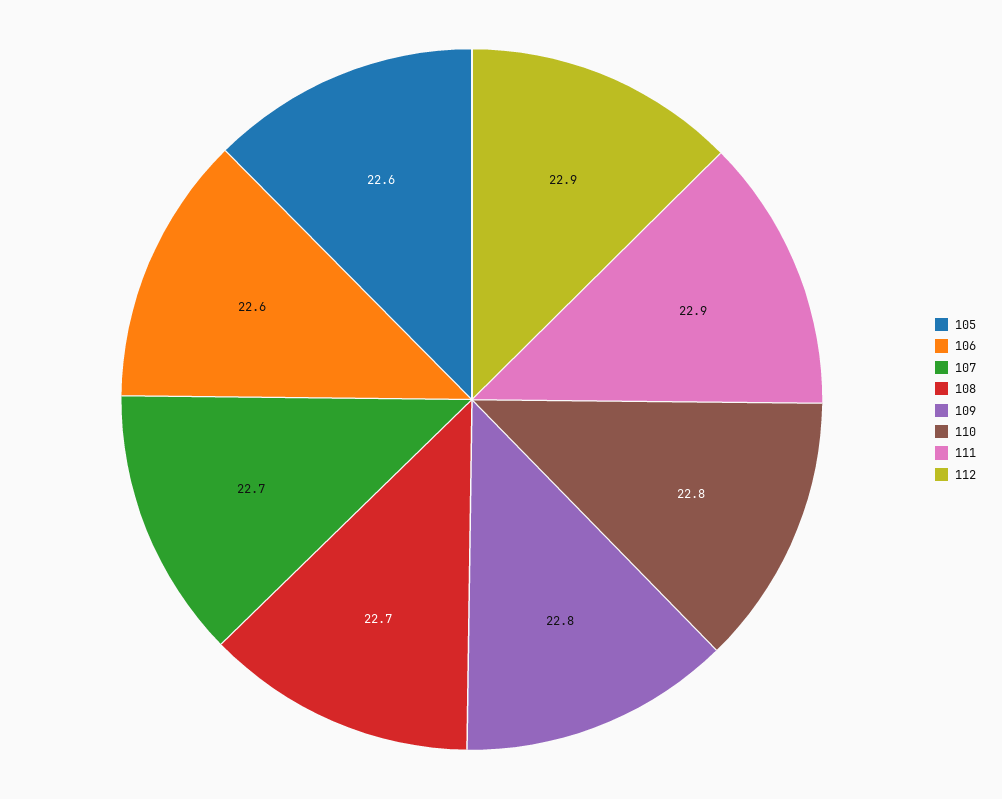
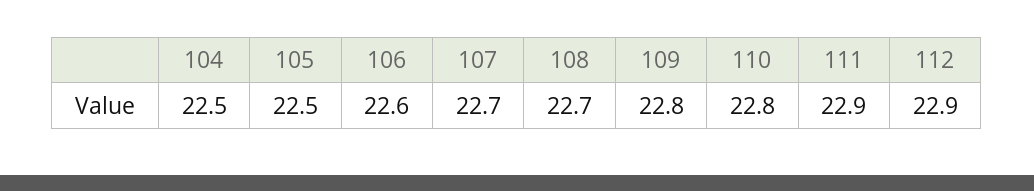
  {
-   "105": 22.6,
+   "105": 22.5,
    "106": 22.6,
    "107": 22.7,
    "108": 22.7,
    "109": 22.8,
    "110": 22.8,
    "111": 22.9,
-   "112": 22.9
+   "112": 22.9,
+   "104": 22.5
  }

